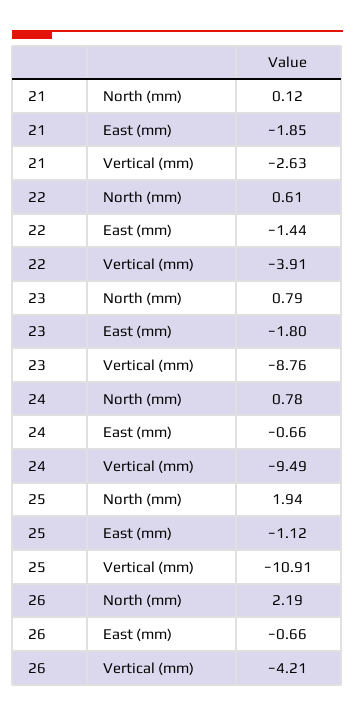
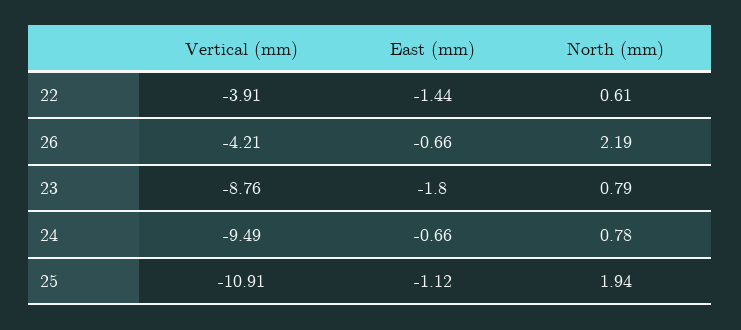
  {
-   "21": {
-     "North (mm)": 0.12,
-     "East (mm)": -1.85,
-     "Vertical (mm)": -2.63
-   },
    "22": {
      "North (mm)": 0.61,
      "East (mm)": -1.44,
      "Vertical (mm)": -3.91
    },
    "23": {
      "North (mm)": 0.79,
      "East (mm)": -1.8,
      "Vertical (mm)": -8.76
    },
    "24": {
      "North (mm)": 0.78,
      "East (mm)": -0.66,
      "Vertical (mm)": -9.49
    },
    "25": {
      "North (mm)": 1.94,
      "East (mm)": -1.12,
      "Vertical (mm)": -10.91
    },
    "26": {
      "North (mm)": 2.19,
      "East (mm)": -0.66,
      "Vertical (mm)": -4.21
    }
  }

